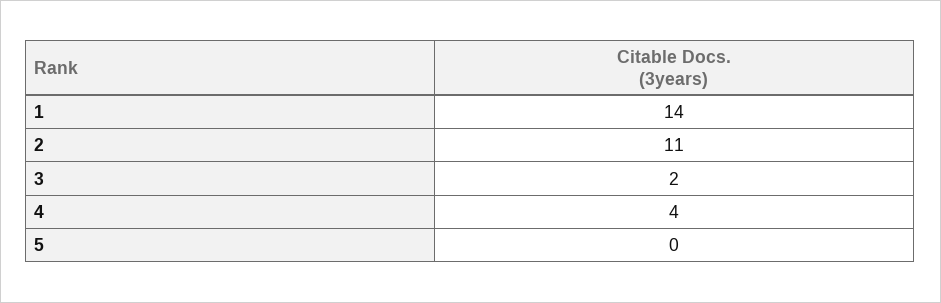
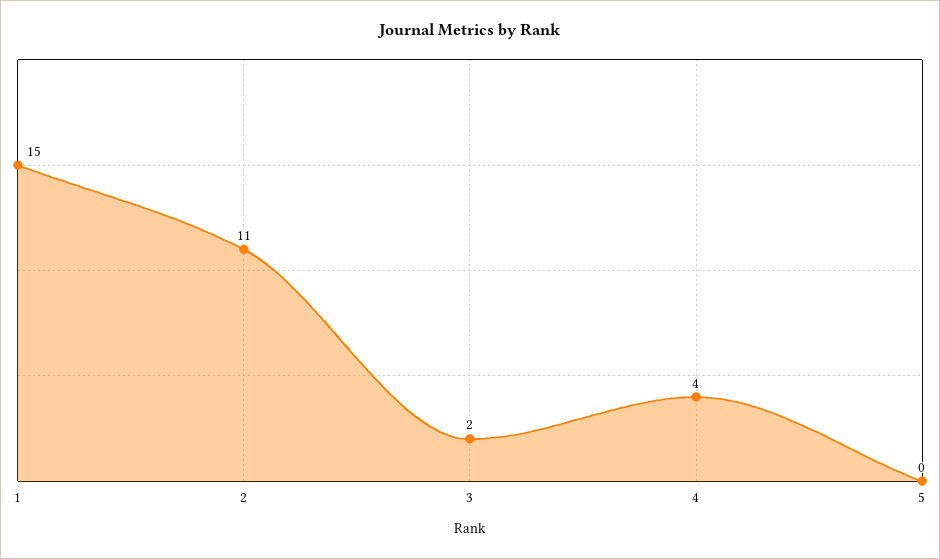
  {
-   "1": 14,
+   "1": 15,
    "2": 11,
    "3": 2,
    "4": 4,
    "5": 0
  }

